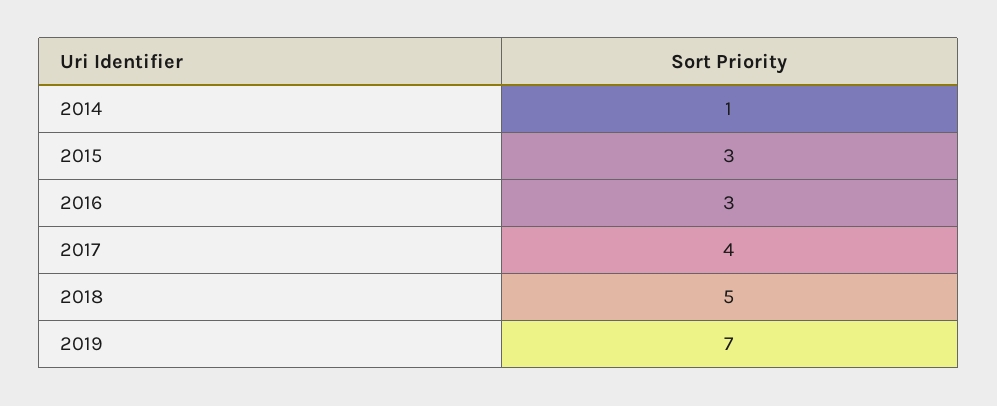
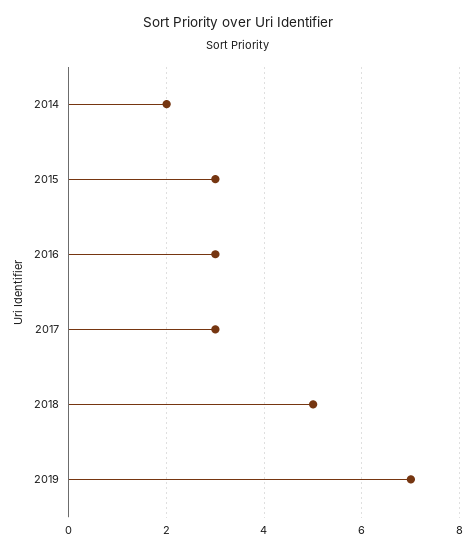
  {
-   "2014": 1,
+   "2014": 2,
    "2015": 3,
    "2016": 3,
-   "2017": 4,
+   "2017": 3,
    "2018": 5,
    "2019": 7
  }

